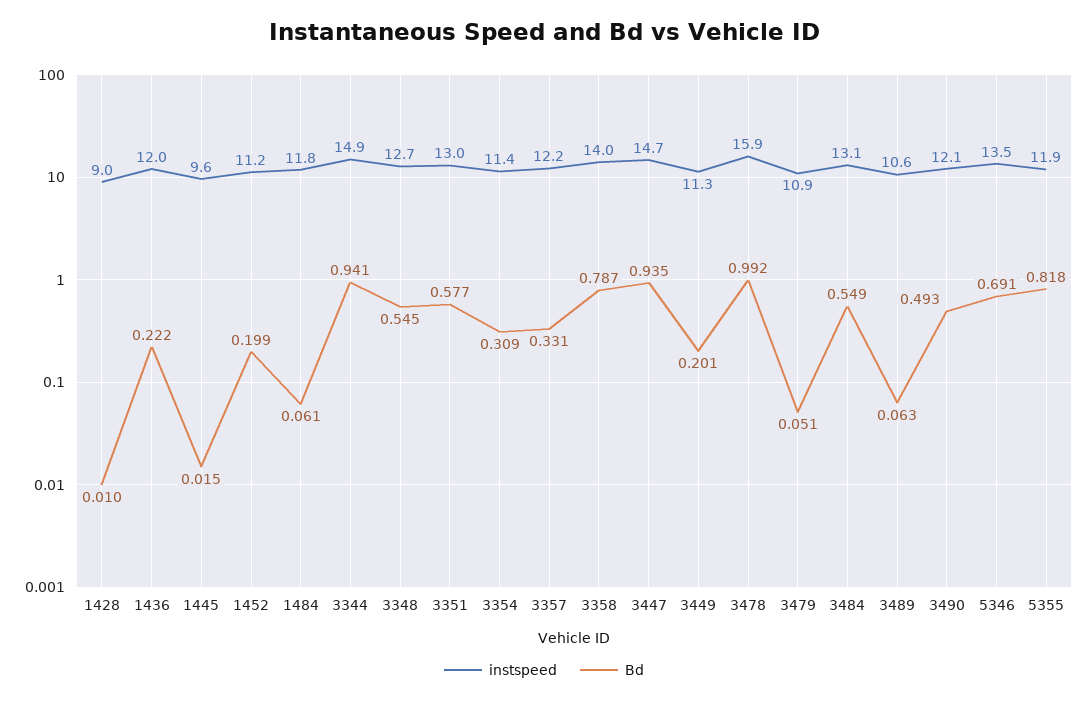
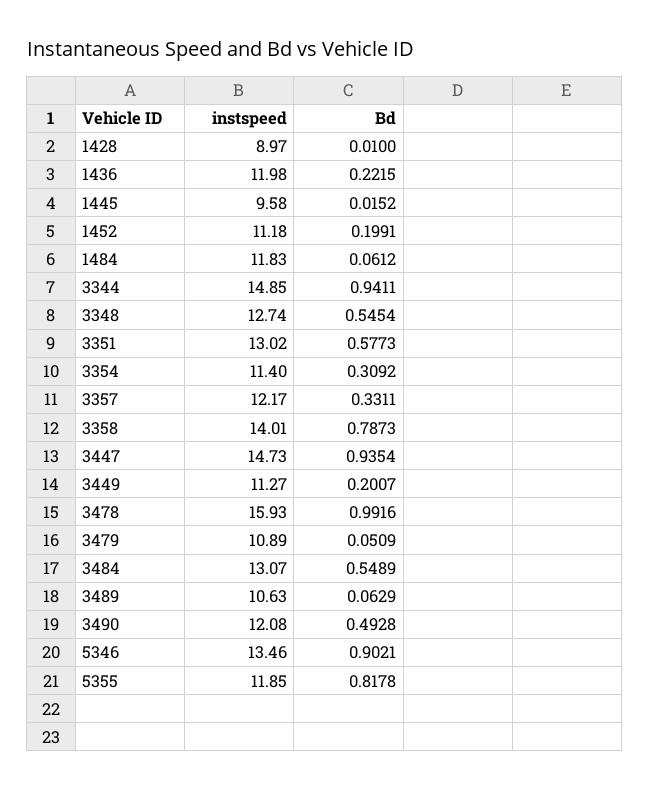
  {
    "instspeed": {
      "1428": 8.97,
      "1436": 11.98,
      "1445": 9.58,
      "1452": 11.18,
      "1484": 11.83,
      "3344": 14.85,
      "3348": 12.74,
      "3351": 13.02,
      "3354": 11.4,
      "3357": 12.17,
      "3358": 14.01,
      "3447": 14.73,
      "3449": 11.27,
      "3478": 15.93,
      "3479": 10.89,
      "3484": 13.07,
      "3489": 10.63,
      "3490": 12.08,
      "5346": 13.46,
      "5355": 11.85
    },
    "Bd": {
      "1428": 0.01,
      "1436": 0.2215,
      "1445": 0.0152,
      "1452": 0.1991,
      "1484": 0.0612,
      "3344": 0.9411,
      "3348": 0.5454,
      "3351": 0.5773,
      "3354": 0.3092,
      "3357": 0.3311,
      "3358": 0.7873,
      "3447": 0.9354,
      "3449": 0.2007,
      "3478": 0.9916,
      "3479": 0.0509,
      "3484": 0.5489,
      "3489": 0.0629,
      "3490": 0.4928,
-     "5346": 0.691,
+     "5346": 0.9021,
      "5355": 0.8178
    }
  }

